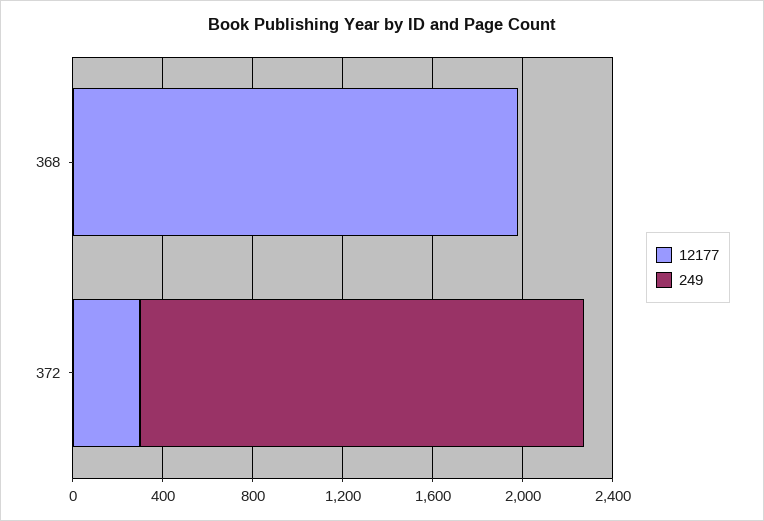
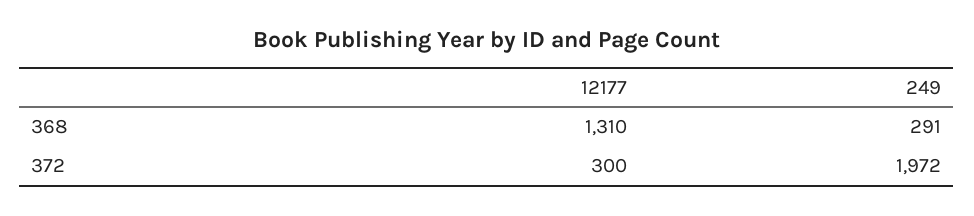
  {
    "12177": {
-     "368": 2000,
+     "368": 1310,
      "372": 300
    },
    "249": {
-     "368": 0,
+     "368": 291,
      "372": 1972
    }
  }

